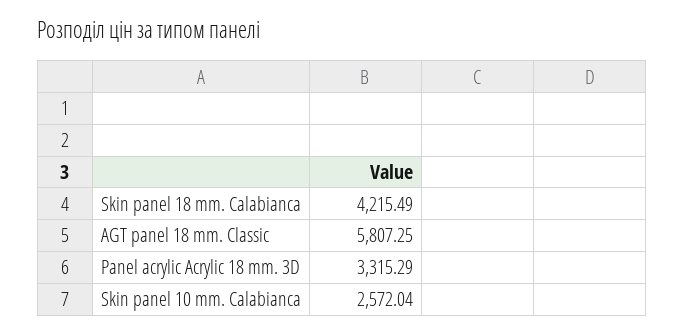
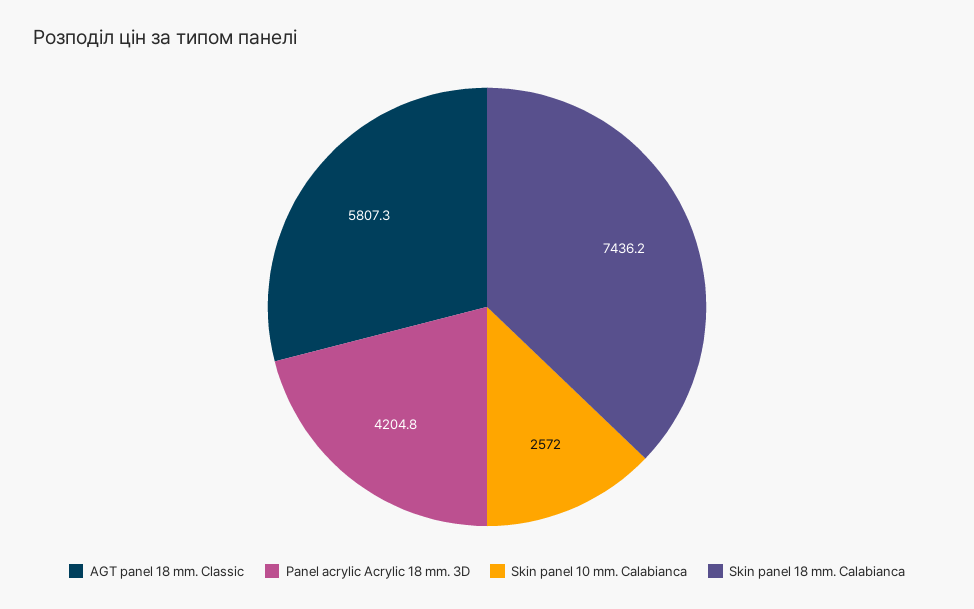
  {
-   "Skin panel 18 mm. Calabianca": 4215.49,
+   "Skin panel 18 mm. Calabianca": 7436.2,
    "AGT panel 18 mm. Classic": 5807.25,
-   "Panel acrylic Acrylic 18 mm. 3D": 3315.29,
+   "Panel acrylic Acrylic 18 mm. 3D": 4204.8,
    "Skin panel 10 mm. Calabianca": 2572.04
  }

